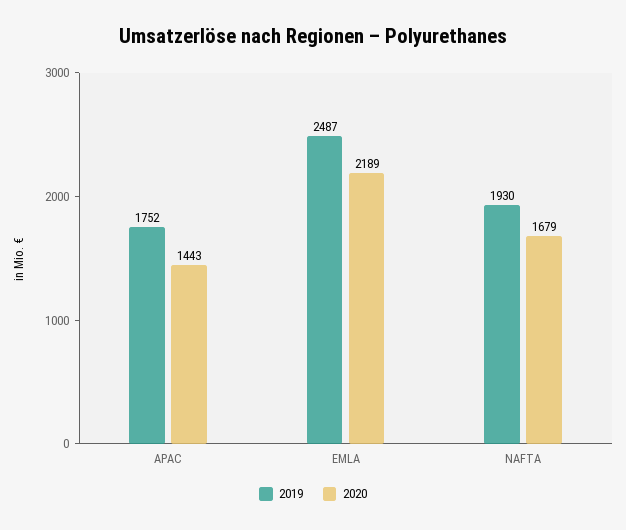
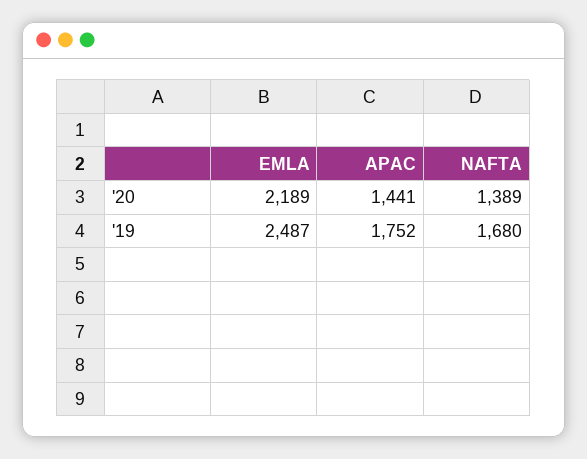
  {
    "2019": {
      "APAC": 1752,
      "EMLA": 2487,
-     "NAFTA": 1930
+     "NAFTA": 1680
    },
    "2020": {
-     "APAC": 1443,
+     "APAC": 1441,
      "EMLA": 2189,
-     "NAFTA": 1679
+     "NAFTA": 1389
    }
  }

